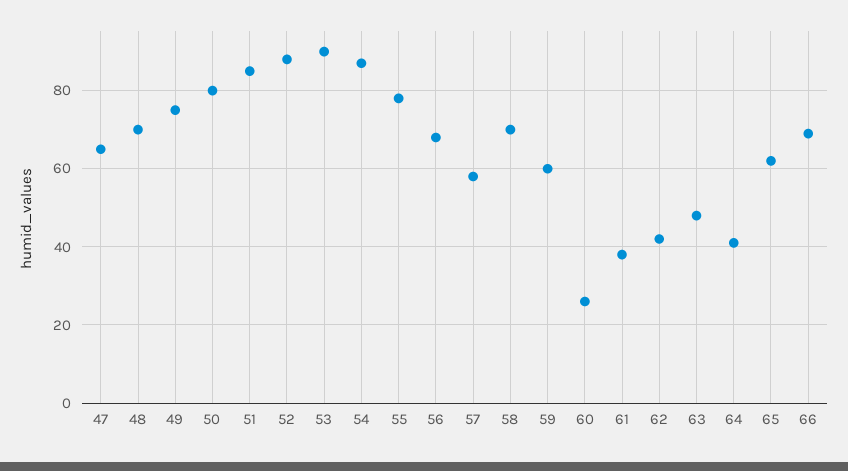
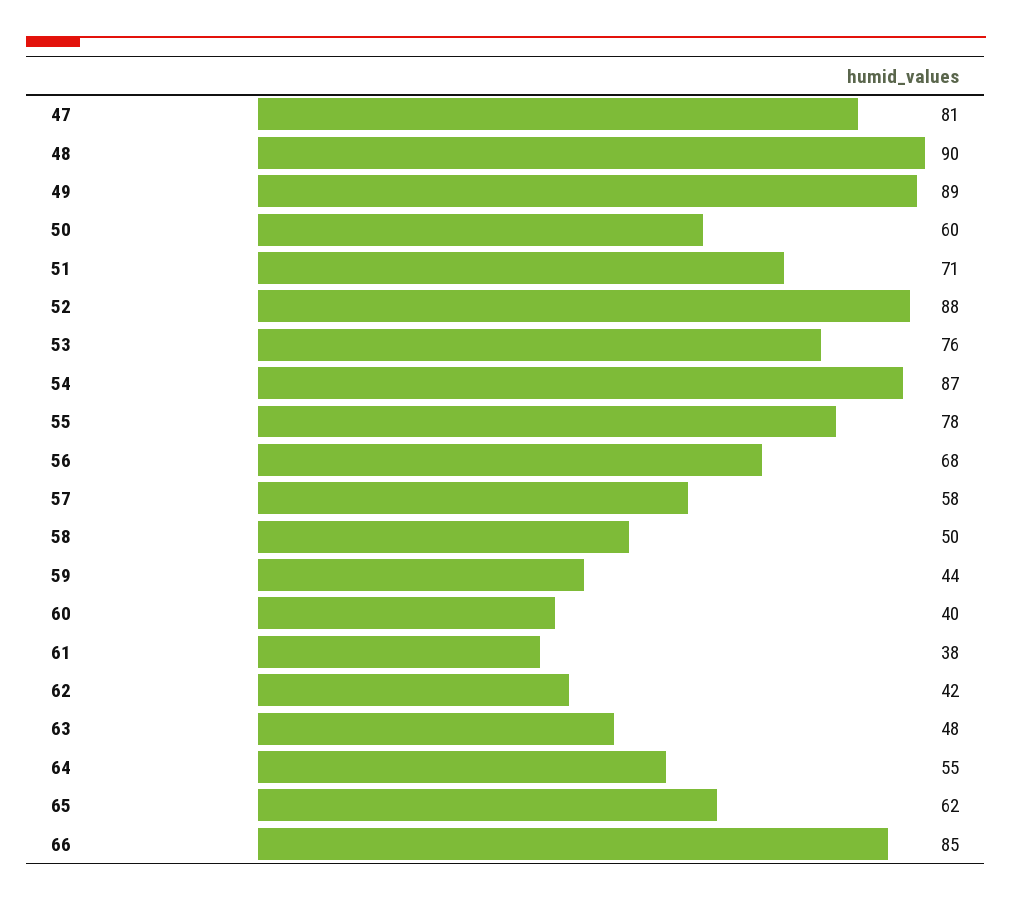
  {
-   "47": 65,
+   "47": 81,
-   "48": 70,
+   "48": 90,
-   "49": 75,
+   "49": 89,
-   "50": 80,
+   "50": 60,
-   "51": 85,
+   "51": 71,
    "52": 88,
-   "53": 90,
+   "53": 76,
    "54": 87,
    "55": 78,
    "56": 68,
    "57": 58,
-   "58": 70,
+   "58": 50,
-   "59": 60,
+   "59": 44,
-   "60": 25,
+   "60": 40,
    "61": 38,
    "62": 42,
    "63": 48,
-   "64": 40,
+   "64": 55,
    "65": 62,
-   "66": 70
+   "66": 85
  }

